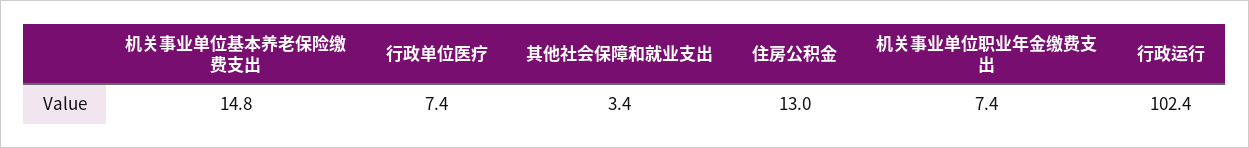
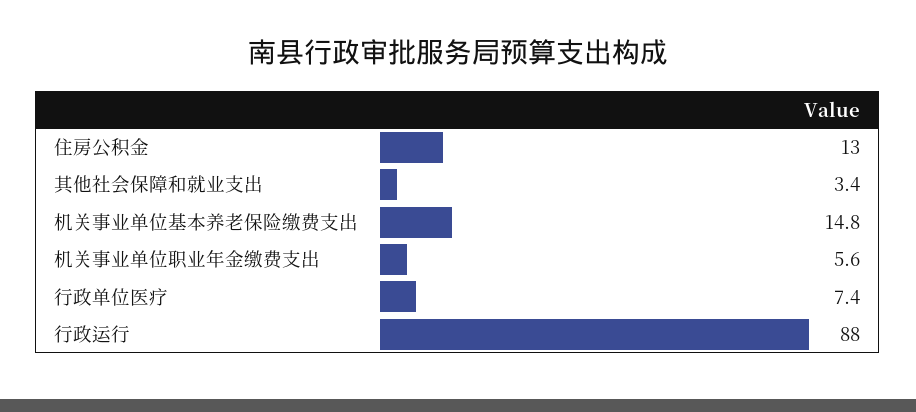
  {
    "机关事业单位基本养老保险缴费支出": 14.8,
    "行政单位医疗": 7.4,
    "其他社会保障和就业支出": 3.4,
    "住房公积金": 13,
-   "机关事业单位职业年金缴费支出": 7.4,
+   "机关事业单位职业年金缴费支出": 5.6,
-   "行政运行": 102.4
+   "行政运行": 88
  }

